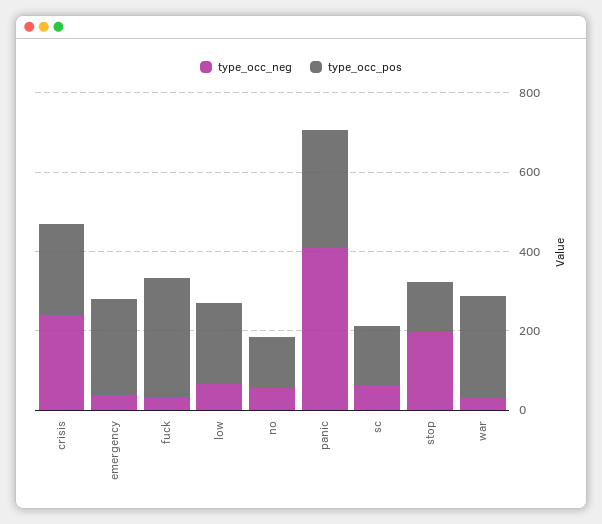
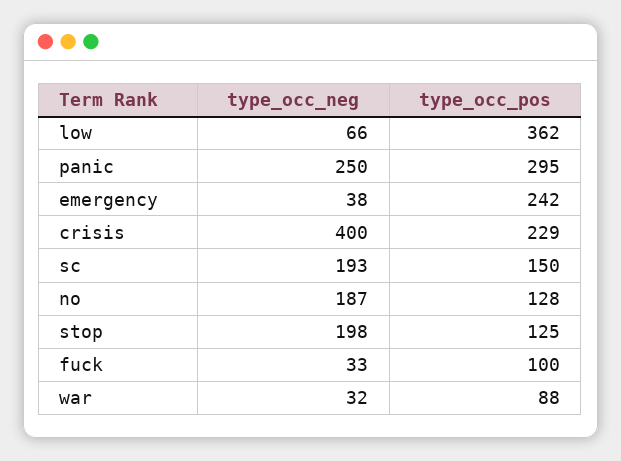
  {
    "type_occ_neg": {
-     "crisis": 250,
+     "crisis": 400,
      "emergency": 38,
      "fuck": 33,
      "low": 66,
-     "no": 50,
+     "no": 187,
-     "panic": 400,
+     "panic": 250,
-     "sc": 50,
+     "sc": 193,
      "stop": 198,
      "war": 32
    },
    "type_occ_pos": {
      "crisis": 229,
      "emergency": 242,
-     "fuck": 300,
+     "fuck": 100,
-     "low": 200,
+     "low": 362,
      "no": 128,
      "panic": 295,
      "sc": 150,
      "stop": 125,
-     "war": 250
+     "war": 88
    }
  }

